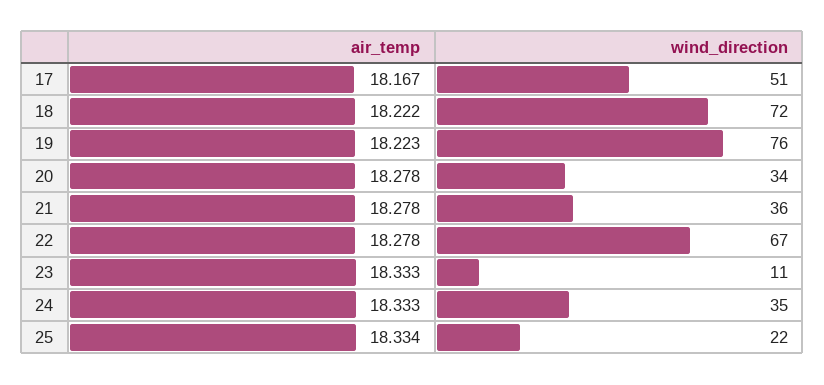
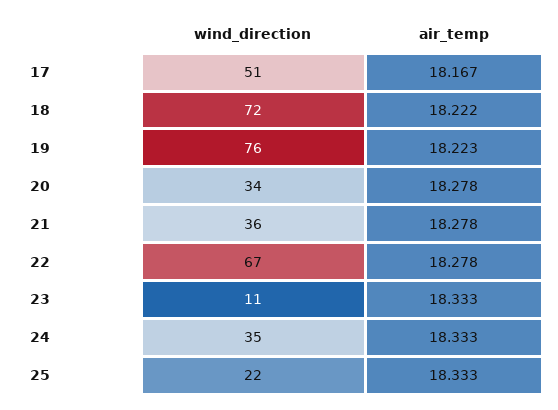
  {
    "air_temp": {
      "17": 18.167,
      "18": 18.222,
      "19": 18.223,
      "20": 18.278,
      "21": 18.278,
      "22": 18.278,
      "23": 18.333,
      "24": 18.333,
-     "25": 18.334
+     "25": 18.333
    },
    "wind_direction": {
      "17": 51,
      "18": 72,
      "19": 76,
      "20": 34,
      "21": 36,
      "22": 67,
      "23": 11,
      "24": 35,
      "25": 22
    }
  }

